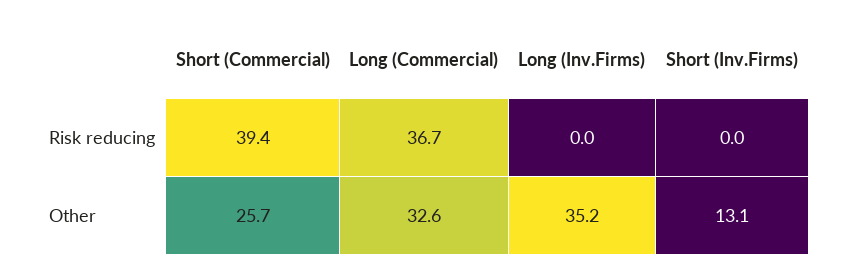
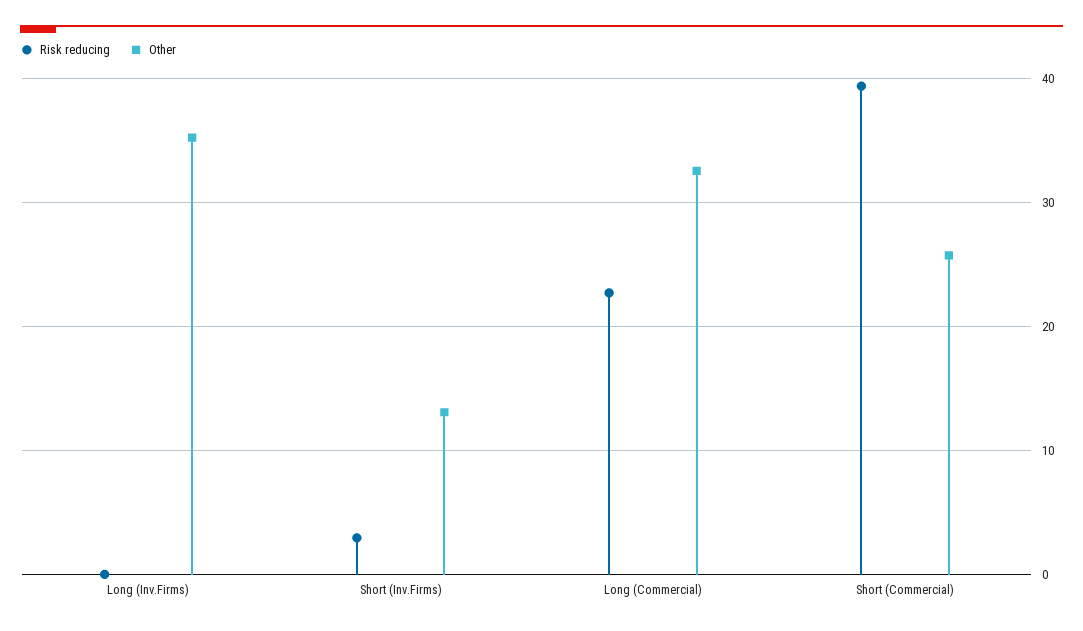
  {
    "Risk reducing": {
      "Short (Commercial)": 39.4,
-     "Long (Commercial)": 36.7,
+     "Long (Commercial)": 23,
      "Long (Inv.Firms)": 0,
-     "Short (Inv.Firms)": 0
+     "Short (Inv.Firms)": 3
    },
    "Other": {
      "Short (Commercial)": 25.7,
      "Long (Commercial)": 32.6,
      "Long (Inv.Firms)": 35.2,
      "Short (Inv.Firms)": 13.1
    }
  }

